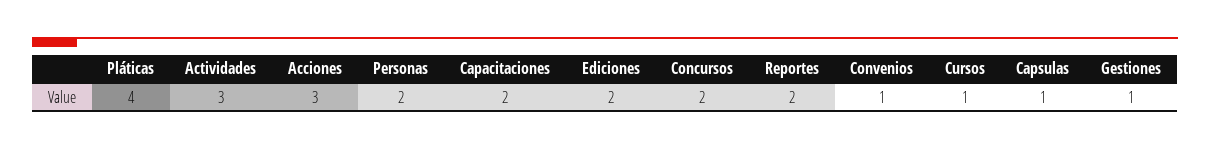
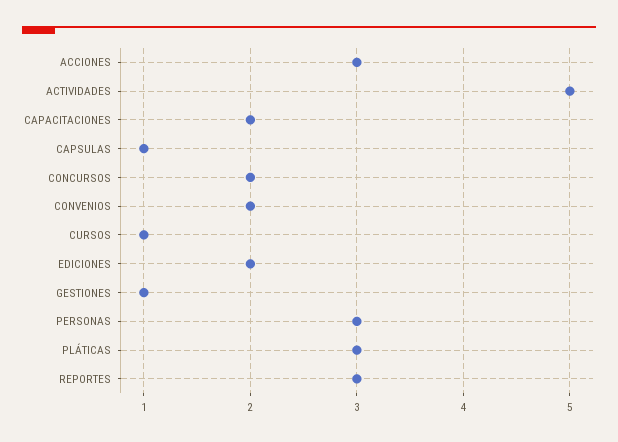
  {
-   "Pláticas": 4,
+   "Pláticas": 3,
-   "Actividades": 3,
+   "Actividades": 5,
    "Acciones": 3,
-   "Personas": 2,
+   "Personas": 3,
    "Capacitaciones": 2,
    "Ediciones": 2,
    "Concursos": 2,
-   "Reportes": 2,
+   "Reportes": 3,
-   "Convenios": 1,
+   "Convenios": 2,
    "Cursos": 1,
    "Capsulas": 1,
    "Gestiones": 1
  }

